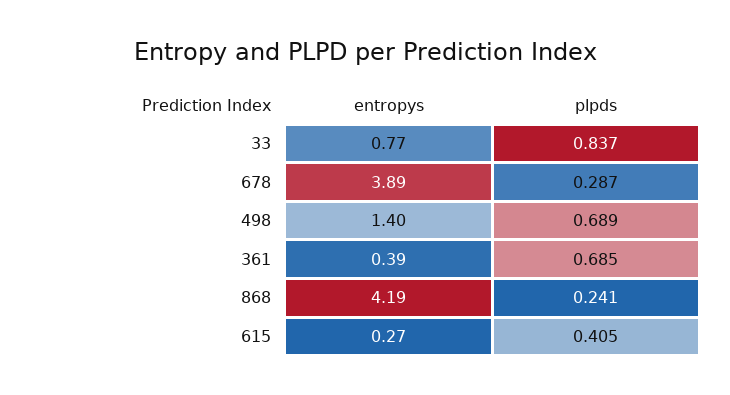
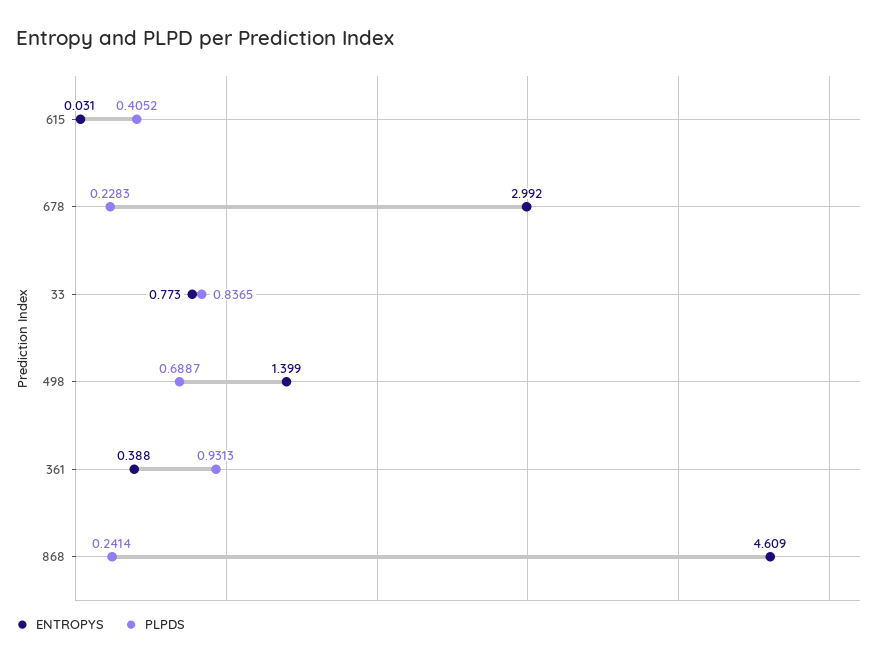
  {
    "entropys": {
      "33": 0.773,
-     "678": 3.89,
+     "678": 2.992,
      "498": 1.399,
      "361": 0.388,
-     "868": 4.19,
+     "868": 4.609,
-     "615": 0.27
+     "615": 0.031
    },
    "plpds": {
      "33": 0.8365,
-     "678": 0.287,
+     "678": 0.2283,
      "498": 0.6887,
-     "361": 0.685,
+     "361": 0.9313,
      "868": 0.2414,
      "615": 0.4052
    }
  }

